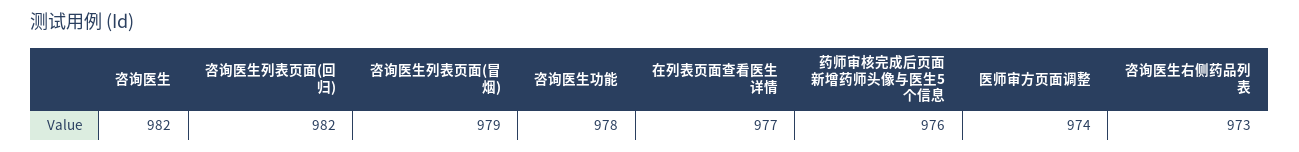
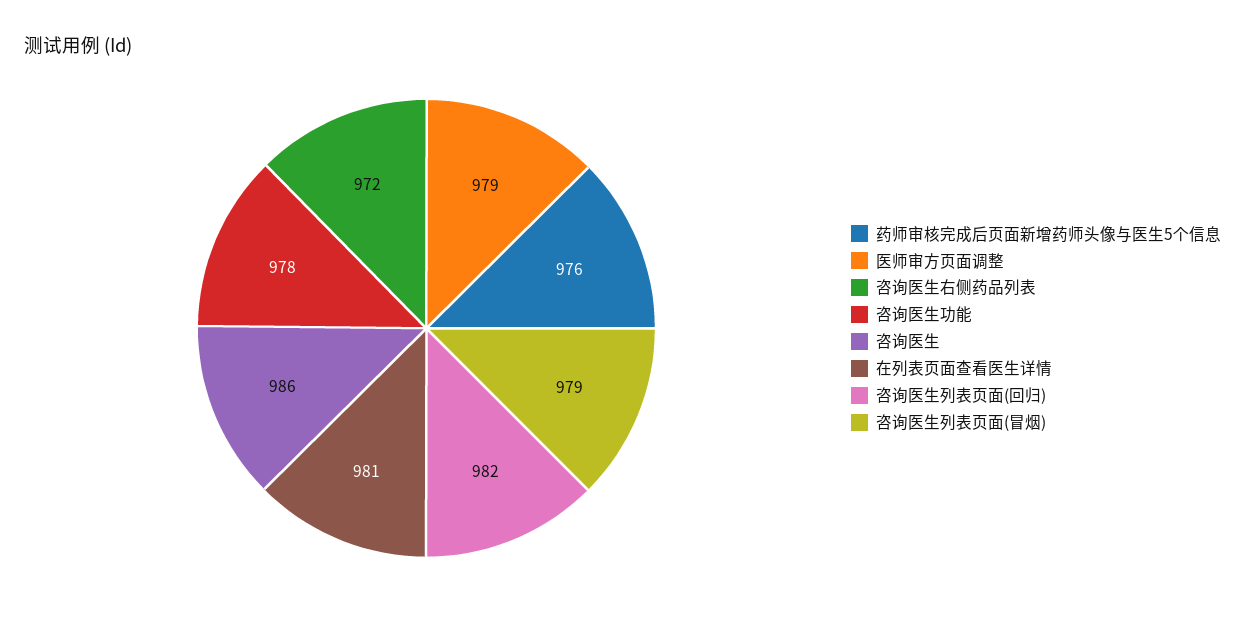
  {
-   "咨询医生": 982,
+   "咨询医生": 986,
    "咨询医生列表页面(回归)": 982,
    "咨询医生列表页面(冒烟)": 979,
    "咨询医生功能": 978,
-   "在列表页面查看医生详情": 977,
+   "在列表页面查看医生详情": 981,
    "药师审核完成后页面新增药师头像与医生5个信息": 976,
-   "医师审方页面调整": 974,
+   "医师审方页面调整": 979,
-   "咨询医生右侧药品列表": 973
+   "咨询医生右侧药品列表": 972
  }

